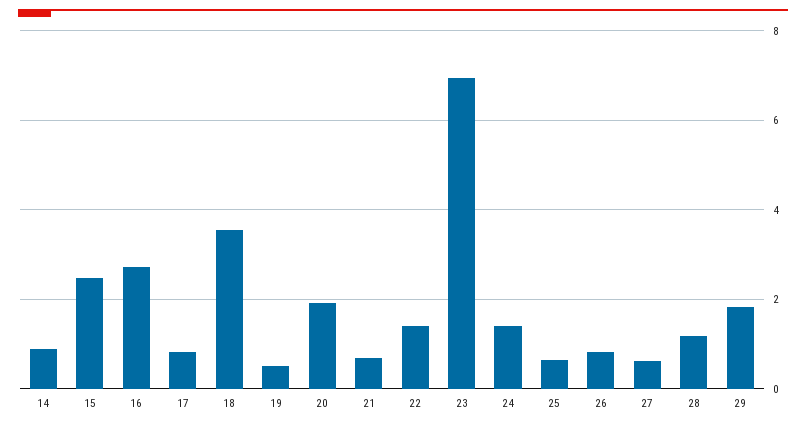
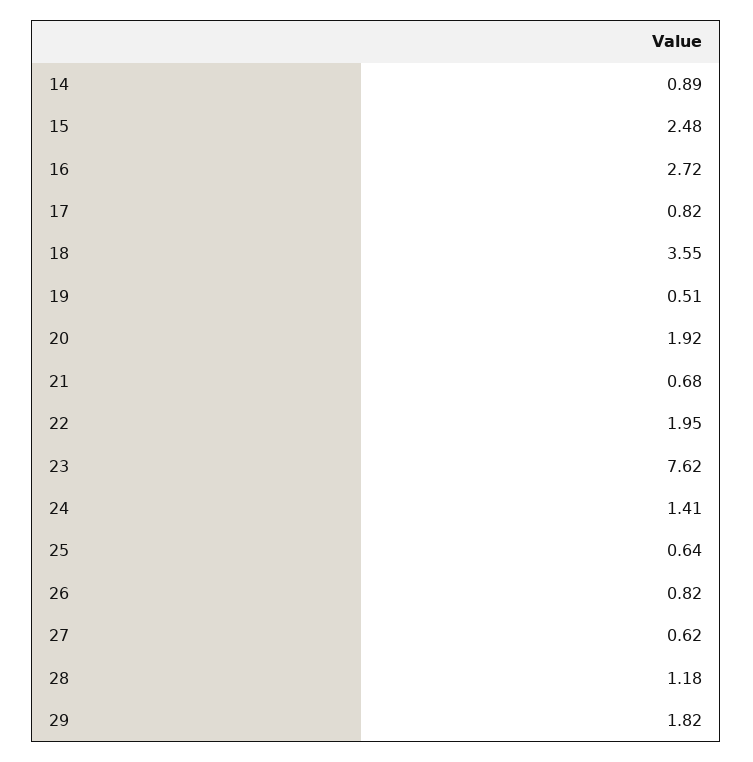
  {
    "14": 0.89,
    "15": 2.48,
    "16": 2.72,
    "17": 0.82,
    "18": 3.55,
    "19": 0.51,
    "20": 1.92,
    "21": 0.68,
-   "22": 1.4,
+   "22": 1.95,
-   "23": 7,
+   "23": 7.62,
    "24": 1.41,
    "25": 0.64,
    "26": 0.82,
    "27": 0.62,
    "28": 1.18,
    "29": 1.82
  }

